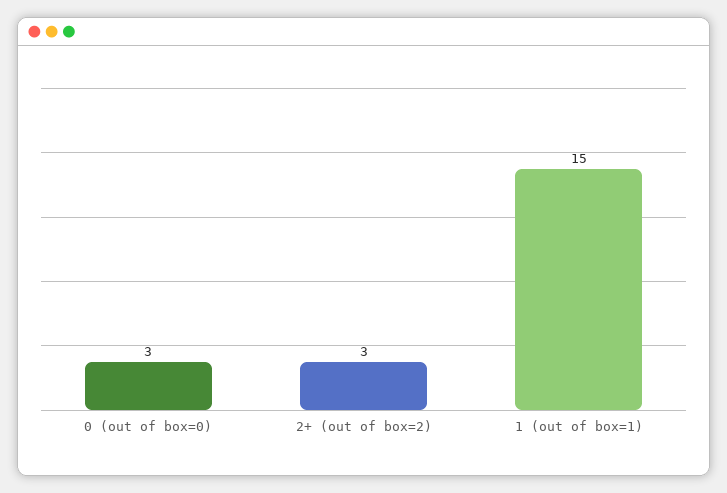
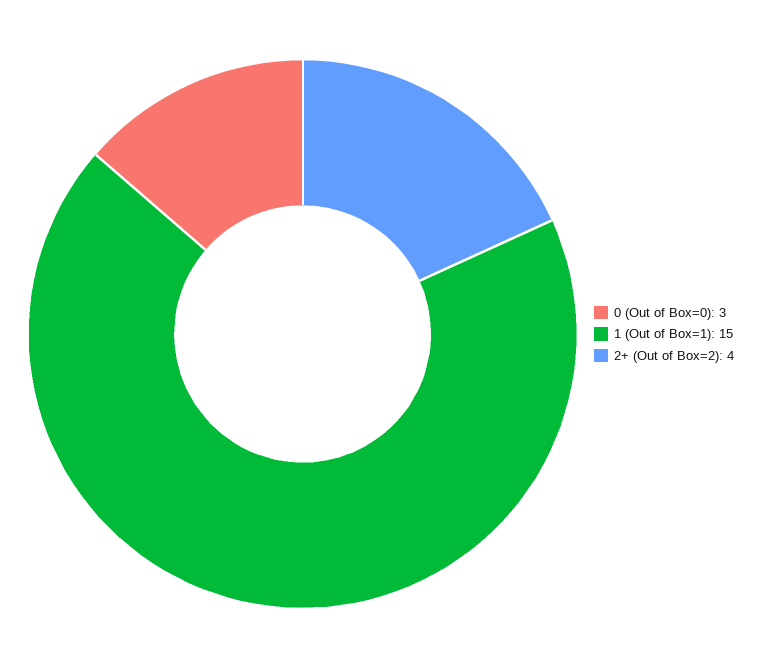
  {
    "0 (out of box=0)": 3,
-   "2+ (out of box=2)": 3,
+   "2+ (out of box=2)": 4,
    "1 (out of box=1)": 15
  }

